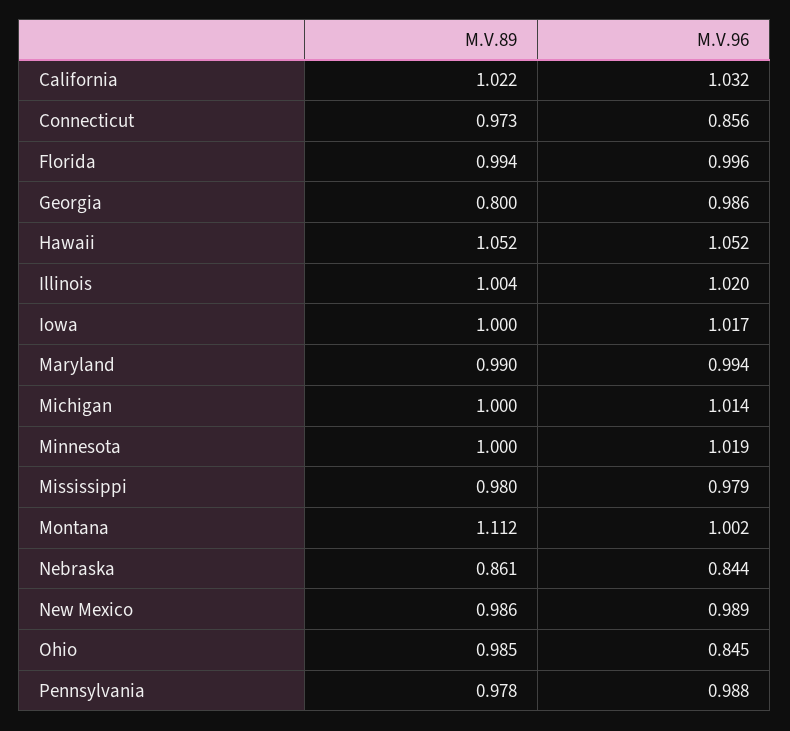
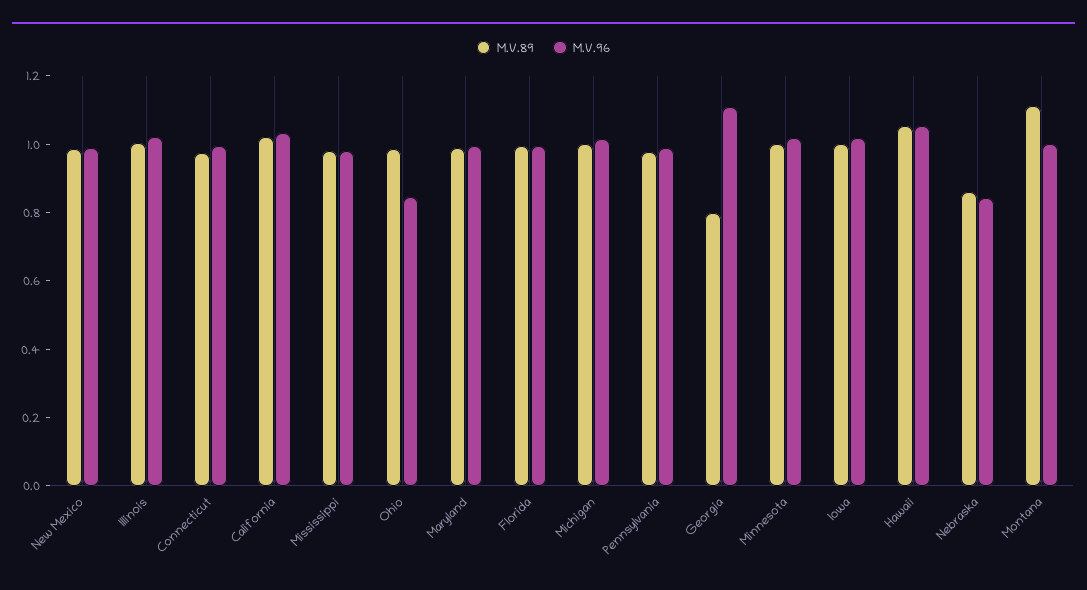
  {
    "M.V.89": {
      "California": 1.022,
      "Connecticut": 0.973,
      "Florida": 0.994,
      "Georgia": 0.8,
      "Hawaii": 1.052,
      "Illinois": 1.004,
      "Iowa": 1,
      "Maryland": 0.99,
      "Michigan": 1,
      "Minnesota": 1,
      "Mississippi": 0.98,
      "Montana": 1.112,
      "Nebraska": 0.861,
      "New Mexico": 0.986,
      "Ohio": 0.985,
      "Pennsylvania": 0.978
    },
    "M.V.96": {
      "California": 1.032,
-     "Connecticut": 0.856,
+     "Connecticut": 1,
      "Florida": 0.996,
-     "Georgia": 0.986,
+     "Georgia": 1.1,
      "Hawaii": 1.052,
      "Illinois": 1.02,
      "Iowa": 1.017,
      "Maryland": 0.994,
      "Michigan": 1.014,
      "Minnesota": 1.019,
      "Mississippi": 0.979,
      "Montana": 1.002,
      "Nebraska": 0.844,
      "New Mexico": 0.989,
      "Ohio": 0.845,
      "Pennsylvania": 0.988
    }
  }

